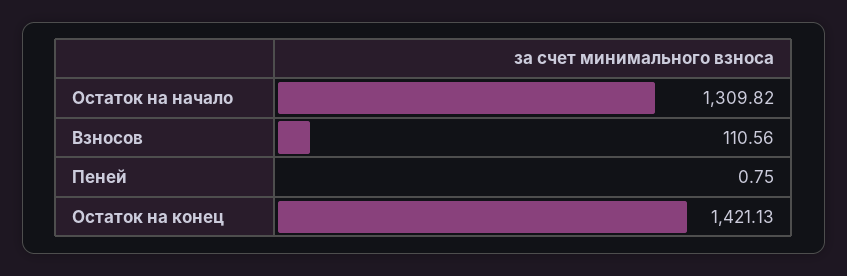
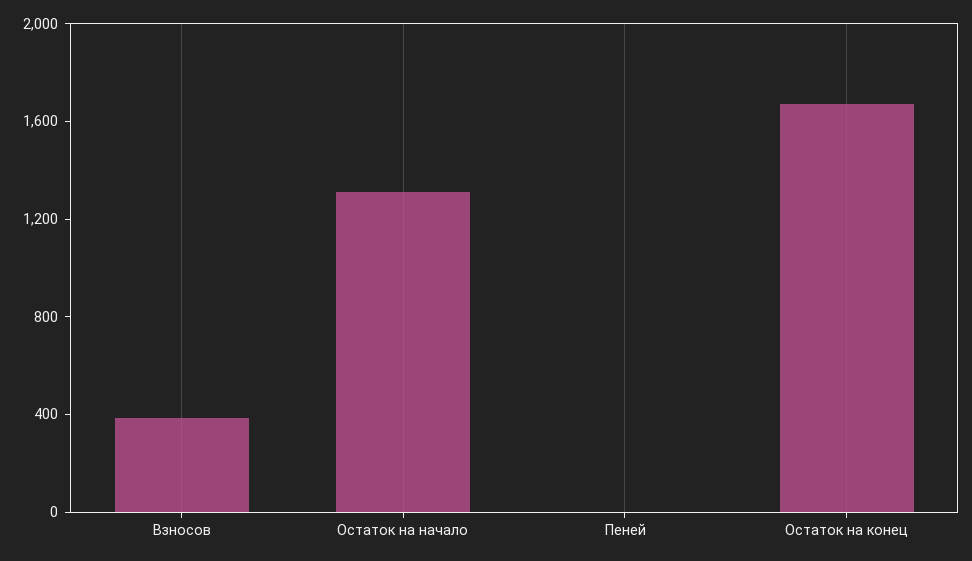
  {
    "Остаток на начало": 1309.82,
-   "Взносов": 110.56,
+   "Взносов": 400,
    "Пеней": 0.75,
-   "Остаток на конец": 1421.13
+   "Остаток на конец": 1700
  }

